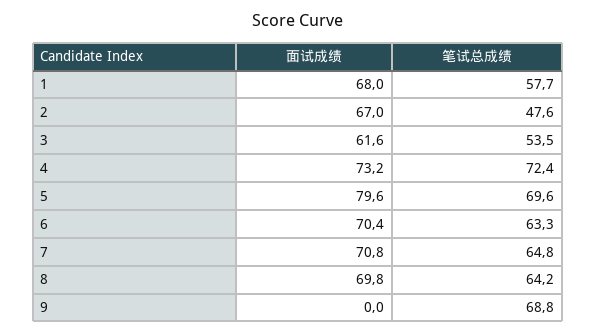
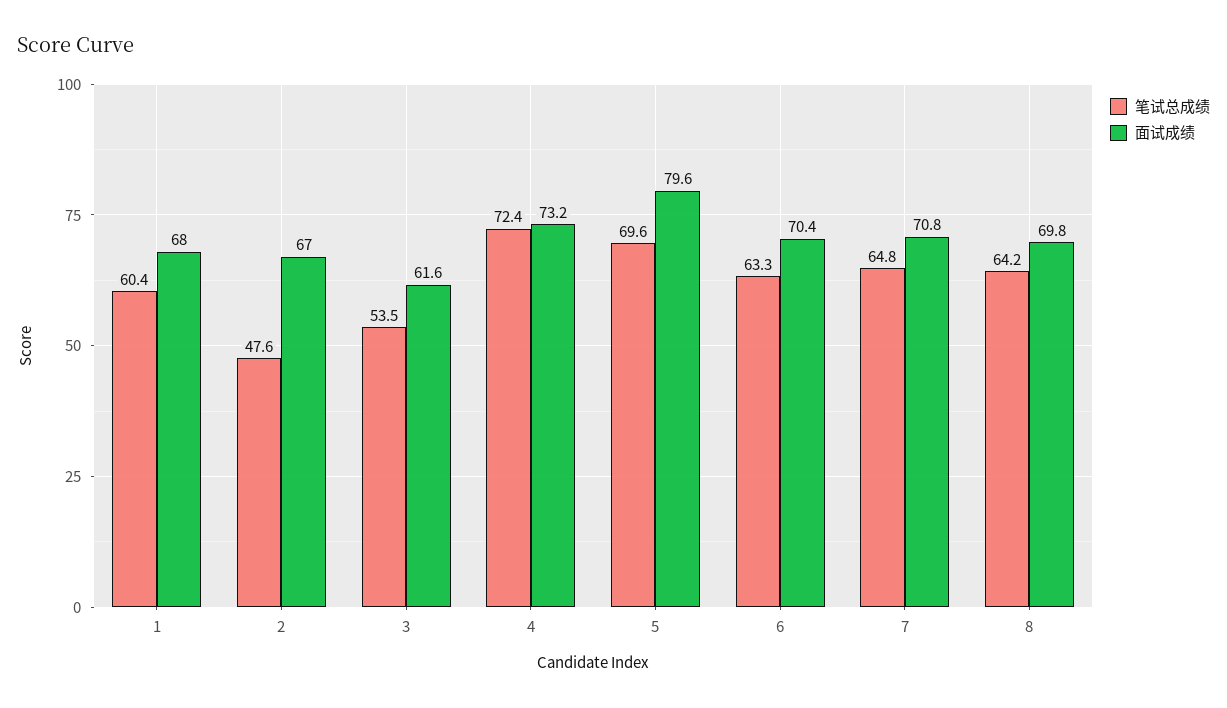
  {
    "面试成绩": {
      "1": 68,
      "2": 67,
      "3": 61.6,
      "4": 73.2,
      "5": 79.6,
      "6": 70.4,
      "7": 70.8,
-     "8": 69.8,
+     "8": 69.8
-     "9": 0
    },
    "笔试总成绩": {
-     "1": 57.7,
+     "1": 60.4,
      "2": 47.6,
      "3": 53.5,
      "4": 72.4,
      "5": 69.6,
      "6": 63.3,
      "7": 64.8,
-     "8": 64.2,
+     "8": 64.2
-     "9": 68.8
    }
  }

